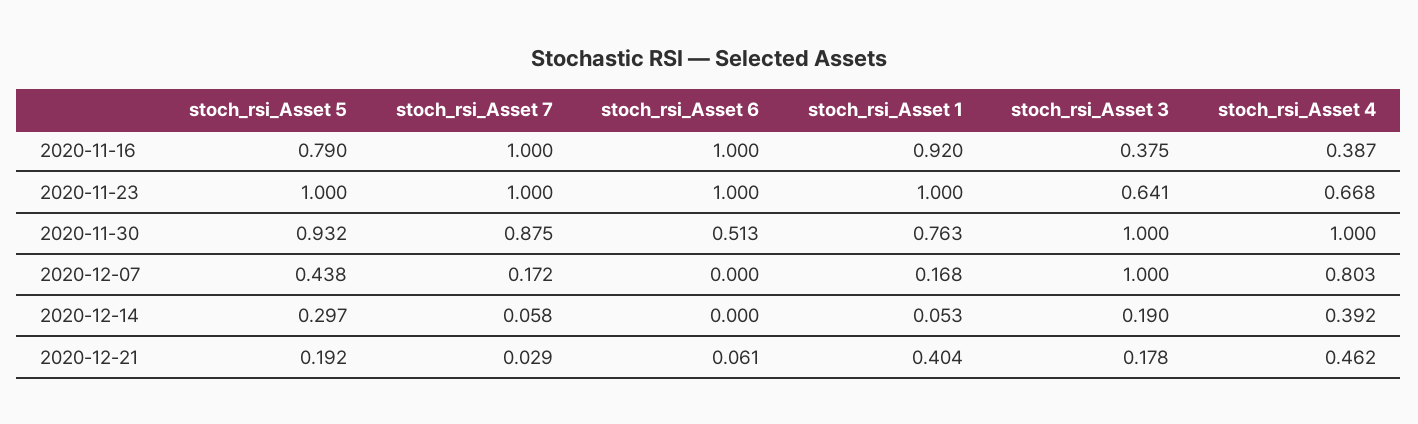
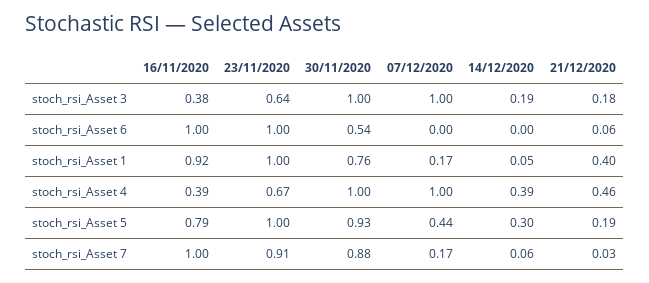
  {
    "stoch_rsi_Asset 5": {
      "2020-11-16": 0.79,
      "2020-11-23": 1,
      "2020-11-30": 0.932,
      "2020-12-07": 0.438,
      "2020-12-14": 0.297,
      "2020-12-21": 0.192
    },
    "stoch_rsi_Asset 7": {
      "2020-11-16": 1,
-     "2020-11-23": 1,
+     "2020-11-23": 0.91,
      "2020-11-30": 0.875,
      "2020-12-07": 0.172,
      "2020-12-14": 0.058,
      "2020-12-21": 0.029
    },
    "stoch_rsi_Asset 6": {
      "2020-11-16": 1,
      "2020-11-23": 1,
-     "2020-11-30": 0.513,
+     "2020-11-30": 0.54,
      "2020-12-07": 0,
      "2020-12-14": 0,
      "2020-12-21": 0.061
    },
    "stoch_rsi_Asset 1": {
      "2020-11-16": 0.92,
      "2020-11-23": 1,
      "2020-11-30": 0.763,
      "2020-12-07": 0.168,
      "2020-12-14": 0.053,
      "2020-12-21": 0.404
    },
    "stoch_rsi_Asset 3": {
      "2020-11-16": 0.375,
      "2020-11-23": 0.641,
      "2020-11-30": 1,
      "2020-12-07": 1,
      "2020-12-14": 0.19,
      "2020-12-21": 0.178
    },
    "stoch_rsi_Asset 4": {
      "2020-11-16": 0.387,
      "2020-11-23": 0.668,
      "2020-11-30": 1,
-     "2020-12-07": 0.803,
+     "2020-12-07": 1,
      "2020-12-14": 0.392,
      "2020-12-21": 0.462
    }
  }

